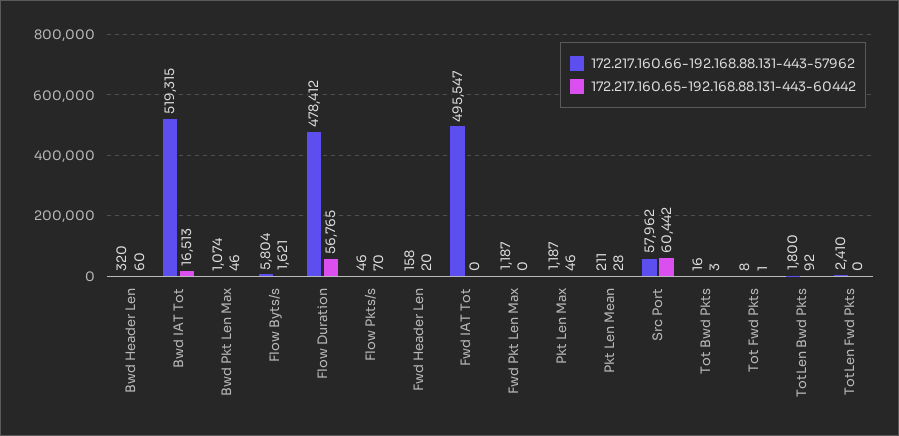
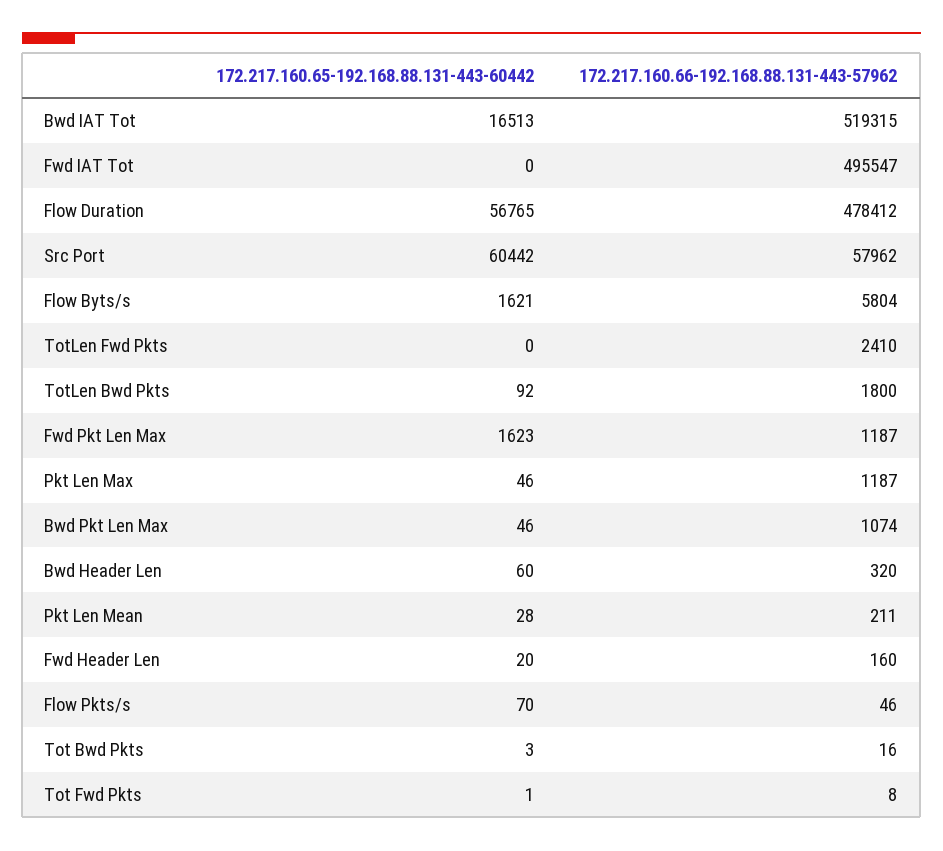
  {
    "172.217.160.66-192.168.88.131-443-57962": {
      "Bwd Header Len": 320,
      "Bwd IAT Tot": 519315,
      "Bwd Pkt Len Max": 1074,
      "Flow Byts/s": 5804,
      "Flow Duration": 478412,
      "Flow Pkts/s": 46,
-     "Fwd Header Len": 158,
+     "Fwd Header Len": 160,
      "Fwd IAT Tot": 495547,
      "Fwd Pkt Len Max": 1187,
      "Pkt Len Max": 1187,
      "Pkt Len Mean": 211,
      "Src Port": 57962,
      "Tot Bwd Pkts": 16,
      "Tot Fwd Pkts": 8,
      "TotLen Bwd Pkts": 1800,
      "TotLen Fwd Pkts": 2410
    },
    "172.217.160.65-192.168.88.131-443-60442": {
      "Bwd Header Len": 60,
      "Bwd IAT Tot": 16513,
      "Bwd Pkt Len Max": 46,
      "Flow Byts/s": 1621,
      "Flow Duration": 56765,
      "Flow Pkts/s": 70,
      "Fwd Header Len": 20,
      "Fwd IAT Tot": 0,
-     "Fwd Pkt Len Max": 0,
+     "Fwd Pkt Len Max": 1623,
      "Pkt Len Max": 46,
      "Pkt Len Mean": 28,
      "Src Port": 60442,
      "Tot Bwd Pkts": 3,
      "Tot Fwd Pkts": 1,
      "TotLen Bwd Pkts": 92,
      "TotLen Fwd Pkts": 0
    }
  }

